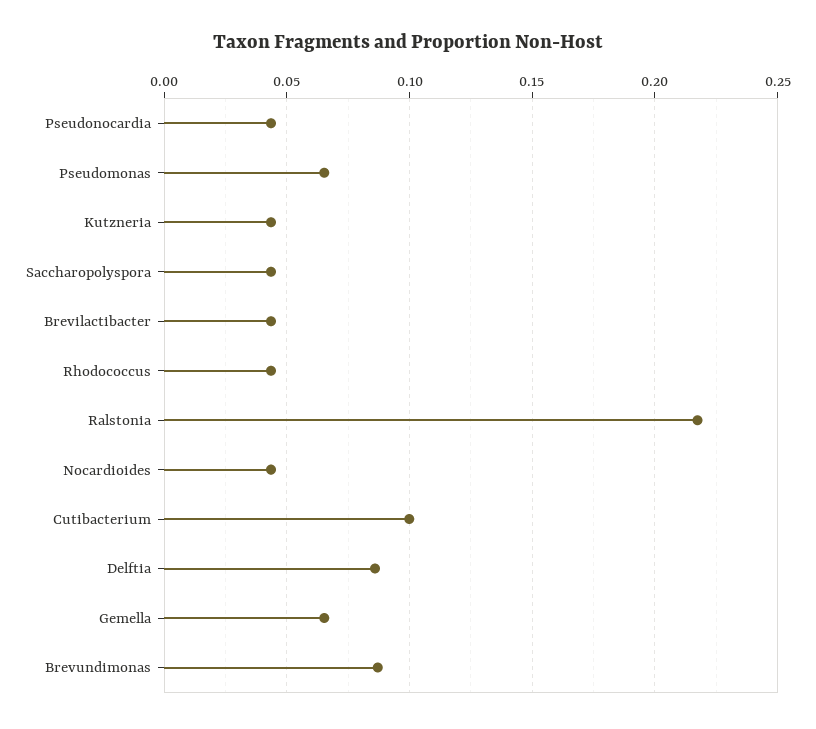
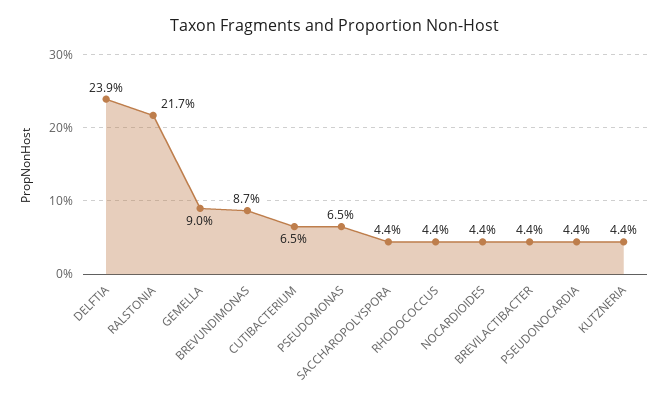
  {
    "Pseudonocardia": 0.044,
    "Pseudomonas": 0.065,
    "Kutzneria": 0.044,
    "Saccharopolyspora": 0.044,
    "Brevilactibacter": 0.044,
    "Rhodococcus": 0.044,
    "Ralstonia": 0.217,
    "Nocardioides": 0.044,
-   "Cutibacterium": 0.1,
+   "Cutibacterium": 0.065,
-   "Delftia": 0.085,
+   "Delftia": 0.239,
-   "Gemella": 0.065,
+   "Gemella": 0.09,
    "Brevundimonas": 0.087
  }

